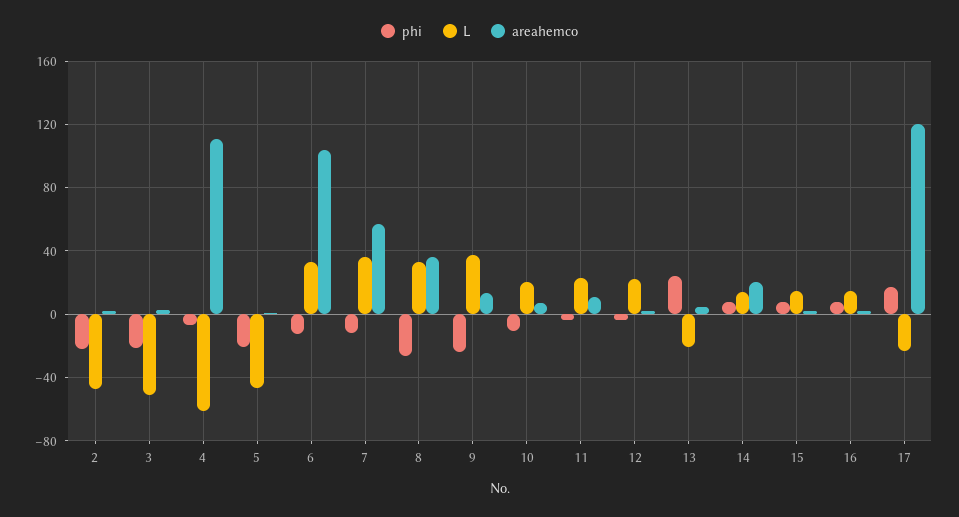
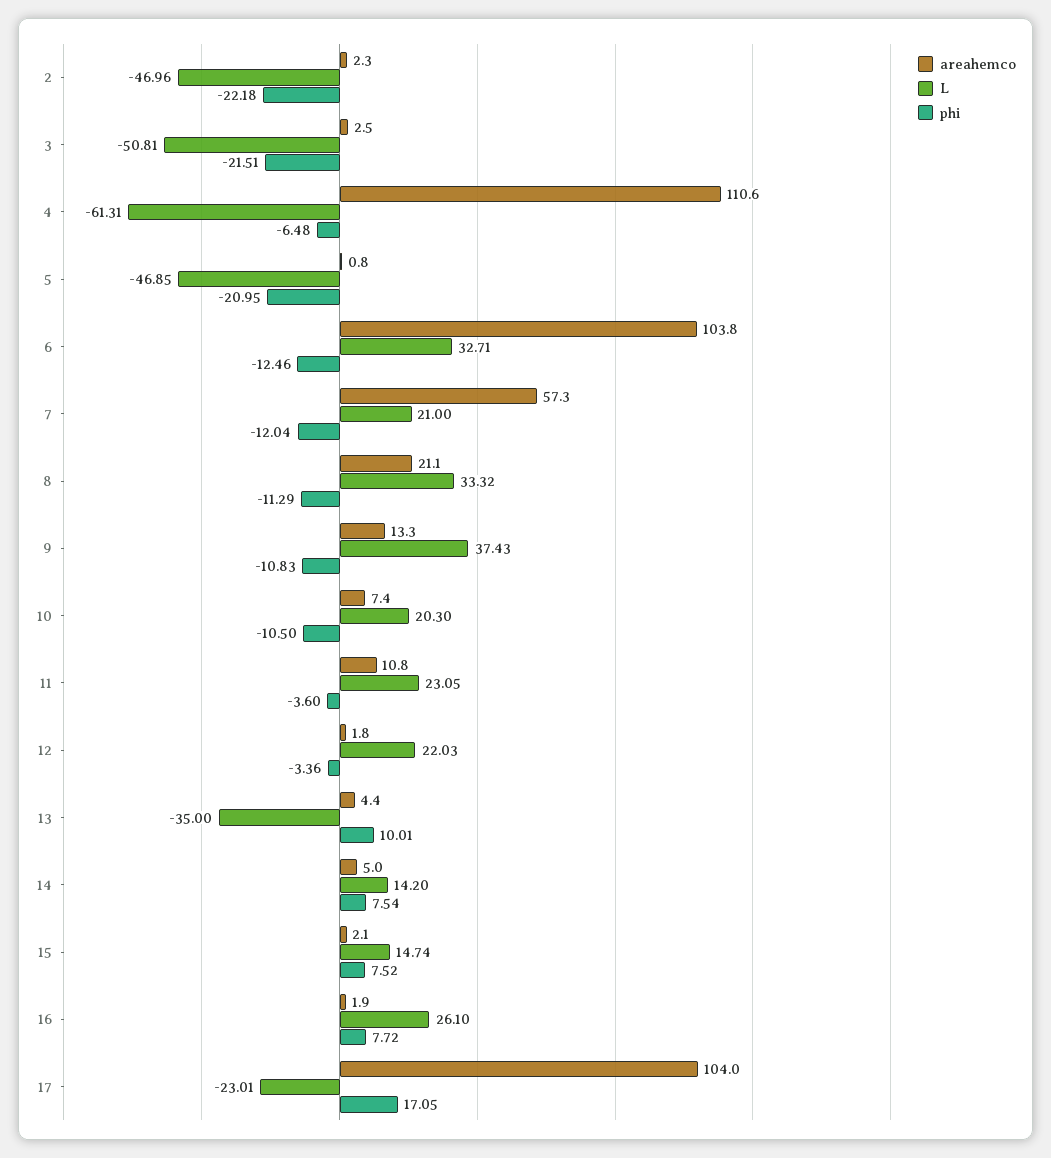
  {
    "phi": {
      "2": -22.18,
      "3": -21.51,
      "4": -6.48,
      "5": -20.95,
      "6": -12.46,
      "7": -12.04,
-     "8": -25,
+     "8": -11.29,
-     "9": -25,
+     "9": -10.83,
      "10": -10.5,
      "11": -3.6,
      "12": -3.36,
-     "13": 25,
+     "13": 10.01,
      "14": 7.54,
      "15": 7.52,
      "16": 7.72,
      "17": 17.05
    },
    "L": {
      "2": -46.96,
      "3": -50.81,
      "4": -61.31,
      "5": -46.85,
      "6": 32.71,
-     "7": 35,
+     "7": 21,
      "8": 33.32,
      "9": 37.43,
      "10": 20.3,
      "11": 23.05,
      "12": 22.03,
-     "13": -20,
+     "13": -35,
      "14": 14.2,
      "15": 14.74,
-     "16": 15,
+     "16": 26.1,
      "17": -23.01
    },
    "areahemco": {
      "2": 2.3,
      "3": 2.5,
      "4": 110.6,
      "5": 0.8,
      "6": 103.8,
      "7": 57.3,
-     "8": 35,
+     "8": 21.1,
      "9": 13.3,
      "10": 7.4,
      "11": 10.8,
      "12": 1.8,
      "13": 4.4,
-     "14": 20,
+     "14": 5,
      "15": 2.1,
      "16": 1.9,
-     "17": 120
+     "17": 104
    }
  }

